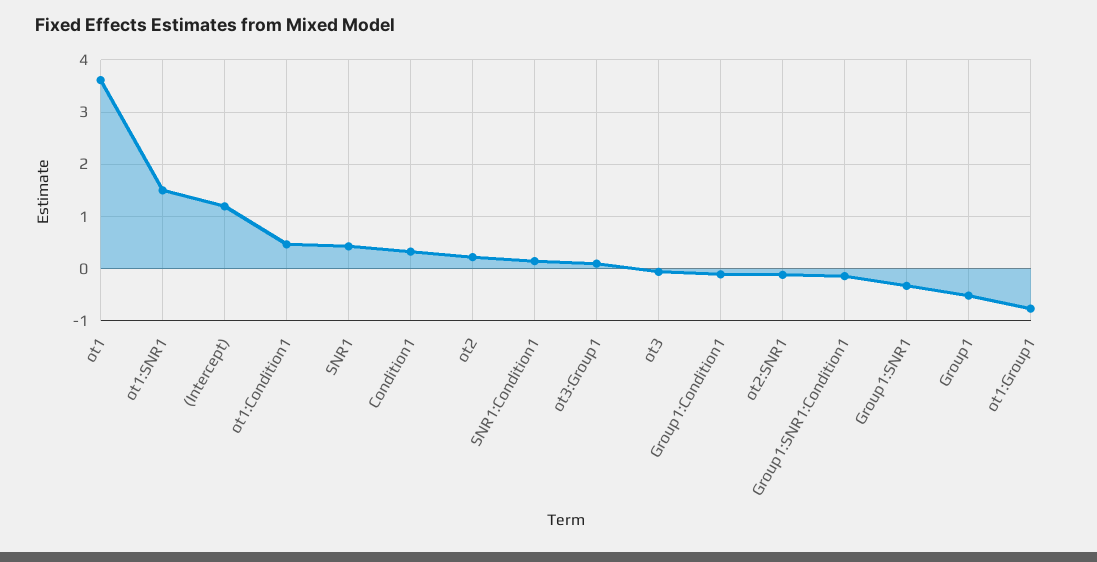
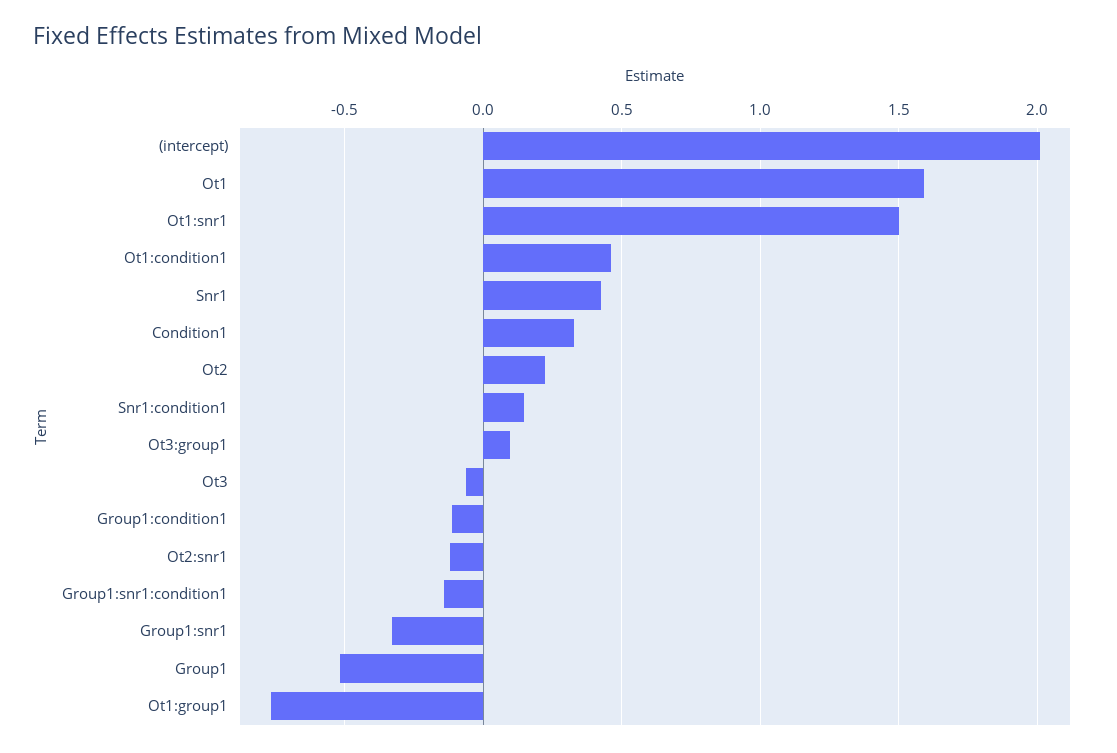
  {
-   "ot1": 3.6,
+   "ot1": 1.6,
    "ot1:SNR1": 1.5,
-   "(Intercept)": 1.2,
+   "(Intercept)": 2,
    "ot1:Condition1": 0.45,
    "SNR1": 0.45,
    "Condition1": 0.35,
    "ot2": 0.2,
    "SNR1:Condition1": 0.15,
    "ot3:Group1": 0.1,
    "ot3": -0.05,
    "Group1:Condition1": -0.1,
    "ot2:SNR1": -0.1,
    "Group1:SNR1:Condition1": -0.15,
    "Group1:SNR1": -0.35,
    "Group1": -0.5,
    "ot1:Group1": -0.75
  }

